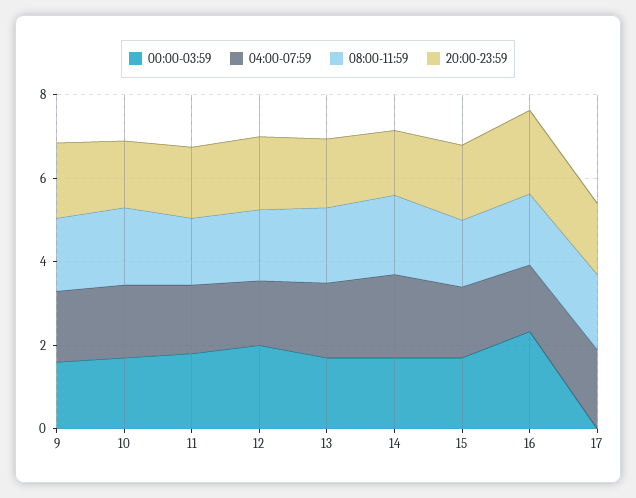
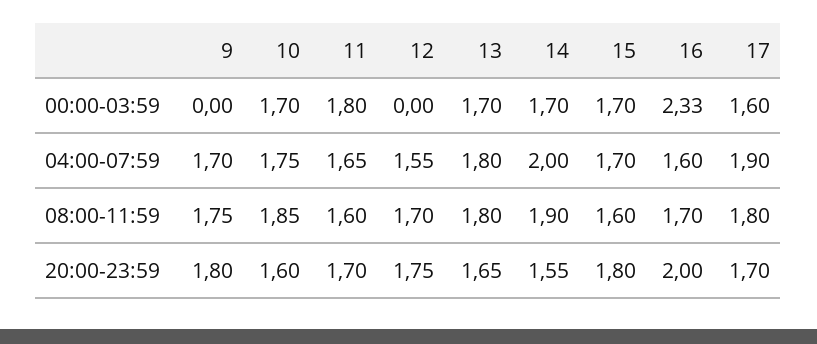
  {
    "00:00-03:59": {
-     "9": 1.5,
+     "9": 0,
      "10": 1.7,
      "11": 1.8,
-     "12": 2,
+     "12": 0,
      "13": 1.7,
      "14": 1.7,
      "15": 1.7,
      "16": 2.33,
-     "17": 0
+     "17": 1.6
    },
    "04:00-07:59": {
      "9": 1.7,
      "10": 1.75,
      "11": 1.65,
      "12": 1.55,
      "13": 1.8,
      "14": 2,
      "15": 1.7,
      "16": 1.6,
      "17": 1.9
    },
    "08:00-11:59": {
      "9": 1.75,
      "10": 1.85,
      "11": 1.6,
      "12": 1.7,
      "13": 1.8,
      "14": 1.9,
      "15": 1.6,
      "16": 1.7,
      "17": 1.8
    },
    "20:00-23:59": {
      "9": 1.8,
      "10": 1.6,
      "11": 1.7,
      "12": 1.75,
      "13": 1.65,
      "14": 1.55,
      "15": 1.8,
      "16": 2,
      "17": 1.7
    }
  }

